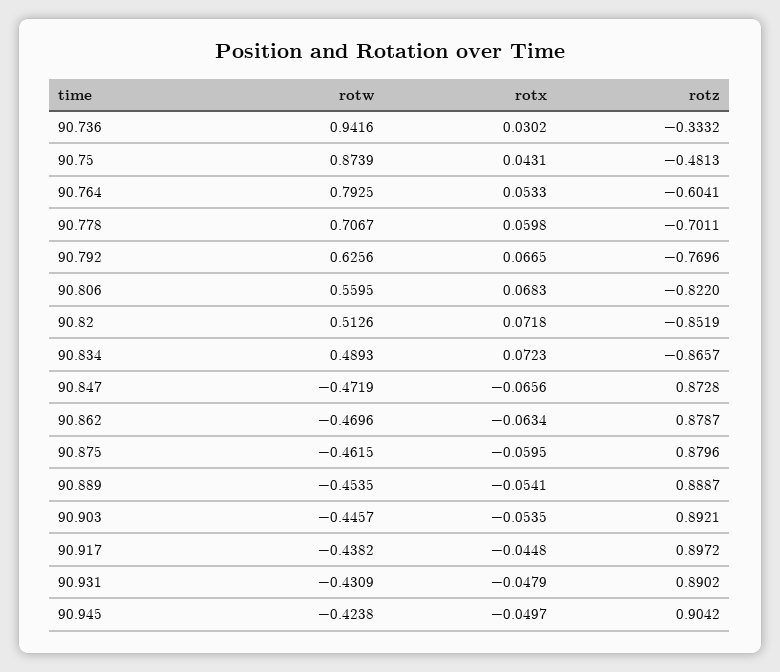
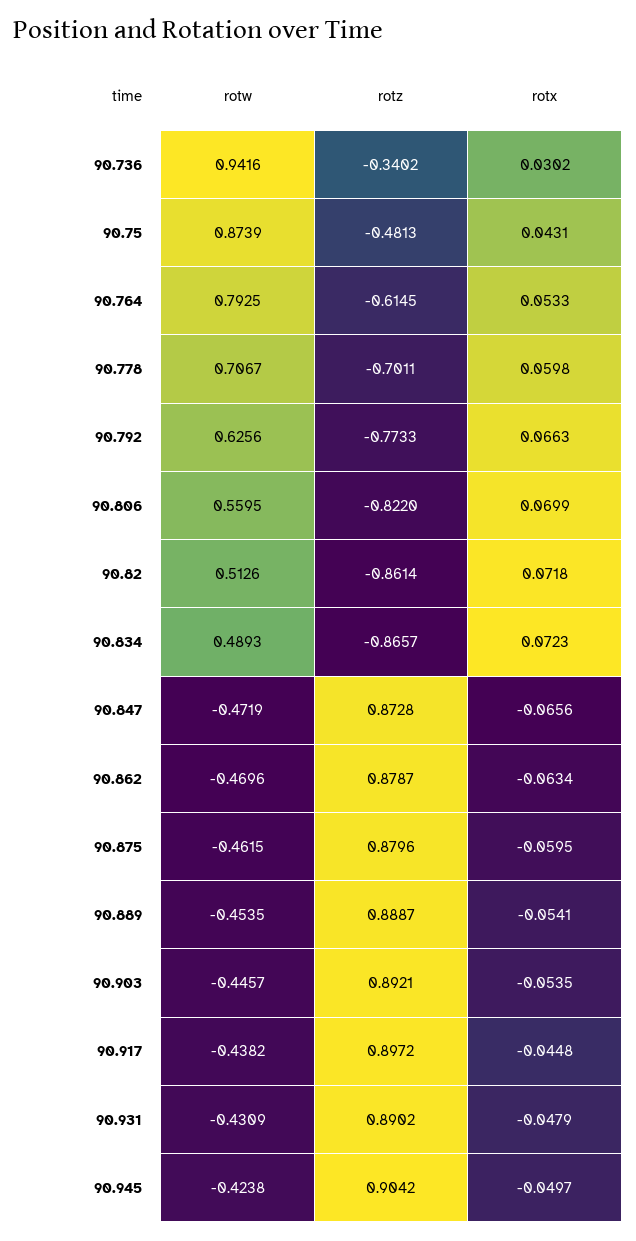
  {
    "rotw": {
      "90.736": 0.9416,
      "90.75": 0.8739,
      "90.764": 0.7925,
      "90.778": 0.7067,
      "90.792": 0.6256,
      "90.806": 0.5595,
      "90.82": 0.5126,
      "90.834": 0.4893,
      "90.847": -0.4719,
      "90.862": -0.4696,
      "90.875": -0.4615,
      "90.889": -0.4535,
      "90.903": -0.4457,
      "90.917": -0.4382,
      "90.931": -0.4309,
      "90.945": -0.4238
    },
    "rotx": {
      "90.736": 0.0302,
      "90.75": 0.0431,
      "90.764": 0.0533,
      "90.778": 0.0598,
-     "90.792": 0.0665,
+     "90.792": 0.0663,
-     "90.806": 0.0683,
+     "90.806": 0.0699,
      "90.82": 0.0718,
      "90.834": 0.0723,
      "90.847": -0.0656,
      "90.862": -0.0634,
      "90.875": -0.0595,
      "90.889": -0.0541,
      "90.903": -0.0535,
      "90.917": -0.0448,
      "90.931": -0.0479,
      "90.945": -0.0497
    },
    "rotz": {
-     "90.736": -0.3332,
+     "90.736": -0.3402,
      "90.75": -0.4813,
-     "90.764": -0.6041,
+     "90.764": -0.6145,
      "90.778": -0.7011,
-     "90.792": -0.7696,
+     "90.792": -0.7733,
      "90.806": -0.822,
-     "90.82": -0.8519,
+     "90.82": -0.8614,
      "90.834": -0.8657,
      "90.847": 0.8728,
      "90.862": 0.8787,
      "90.875": 0.8796,
      "90.889": 0.8887,
      "90.903": 0.8921,
      "90.917": 0.8972,
      "90.931": 0.8902,
      "90.945": 0.9042
    }
  }

